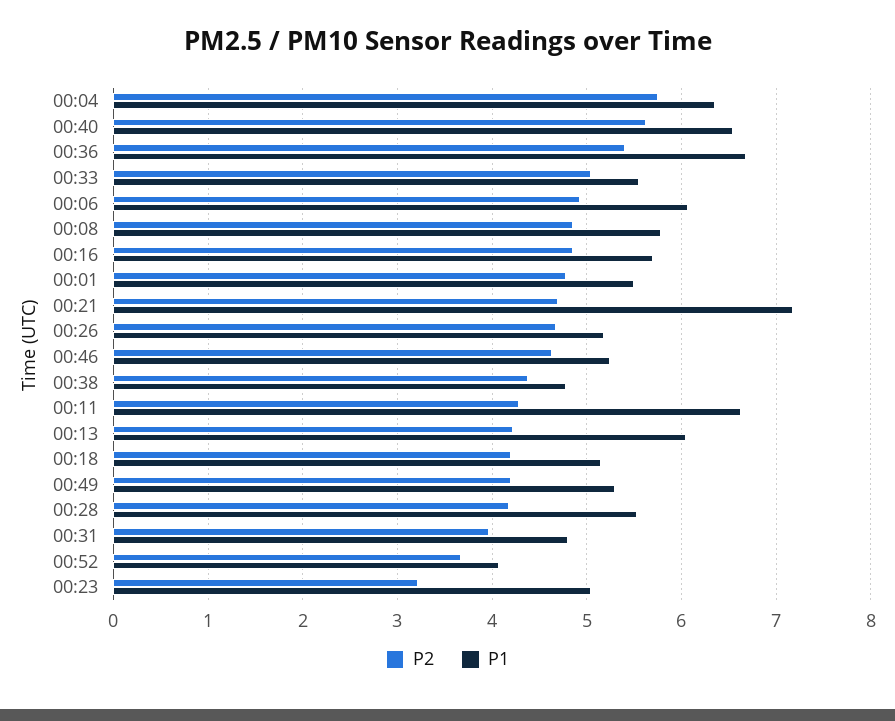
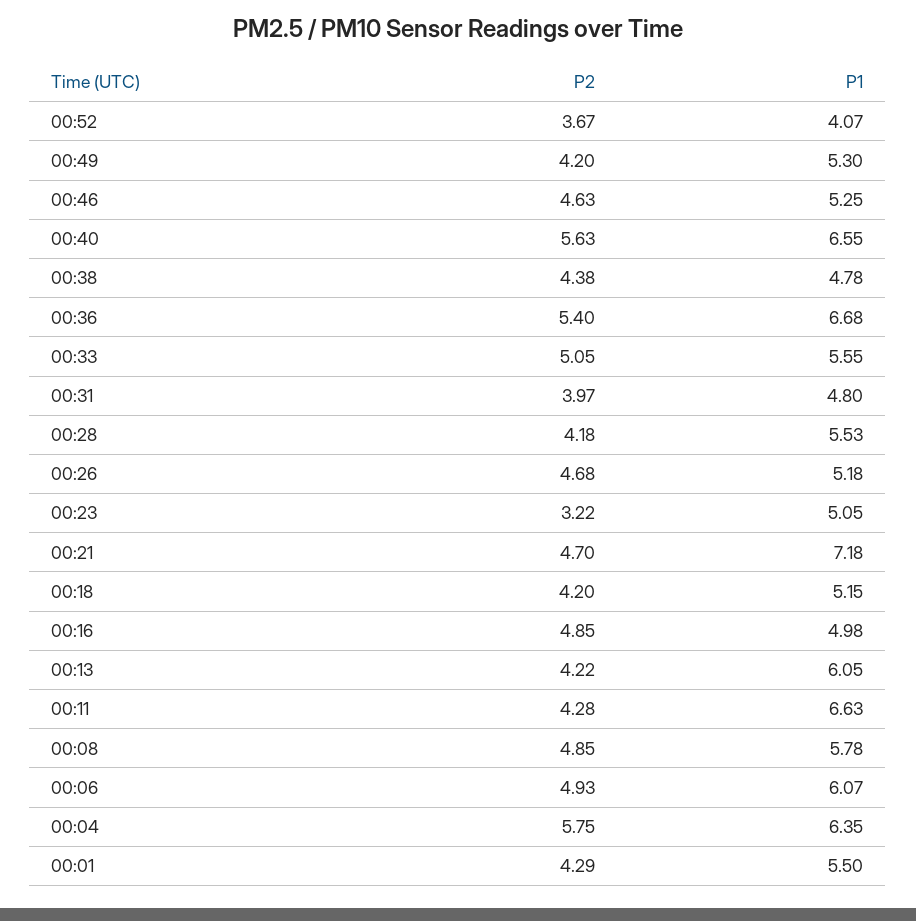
  {
    "P2": {
      "00:04": 5.75,
      "00:40": 5.63,
      "00:36": 5.4,
      "00:33": 5.05,
      "00:06": 4.93,
      "00:08": 4.85,
      "00:16": 4.85,
-     "00:01": 4.8,
+     "00:01": 4.29,
      "00:21": 4.7,
      "00:26": 4.68,
      "00:46": 4.63,
      "00:38": 4.38,
      "00:11": 4.28,
      "00:13": 4.22,
      "00:18": 4.2,
      "00:49": 4.2,
      "00:28": 4.18,
      "00:31": 3.97,
      "00:52": 3.67,
      "00:23": 3.22
    },
    "P1": {
      "00:04": 6.35,
      "00:40": 6.55,
      "00:36": 6.68,
      "00:33": 5.55,
      "00:06": 6.07,
      "00:08": 5.78,
-     "00:16": 5.7,
+     "00:16": 4.98,
      "00:01": 5.5,
      "00:21": 7.18,
      "00:26": 5.18,
      "00:46": 5.25,
      "00:38": 4.78,
      "00:11": 6.63,
      "00:13": 6.05,
      "00:18": 5.15,
      "00:49": 5.3,
      "00:28": 5.53,
      "00:31": 4.8,
      "00:52": 4.07,
      "00:23": 5.05
    }
  }

